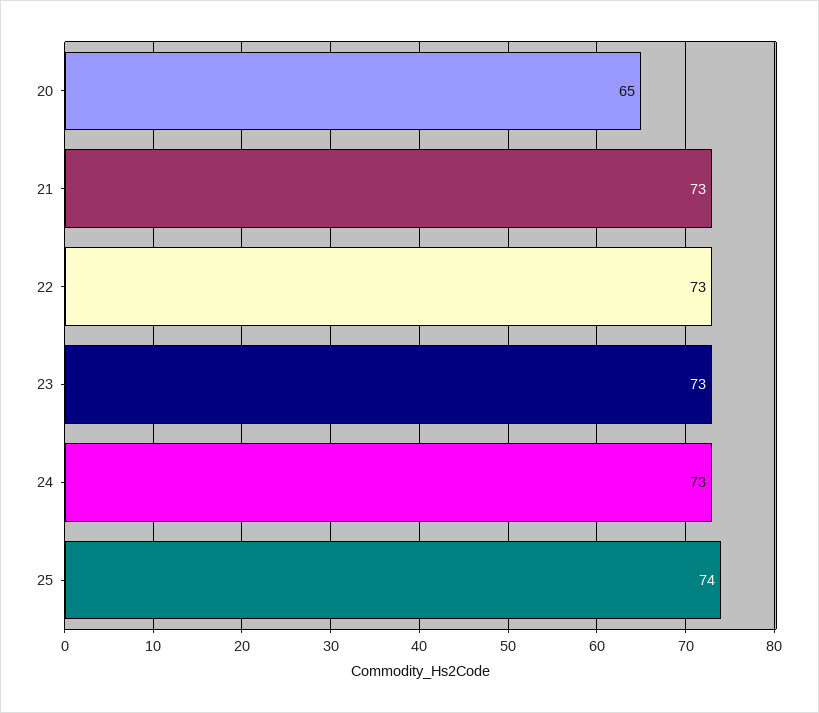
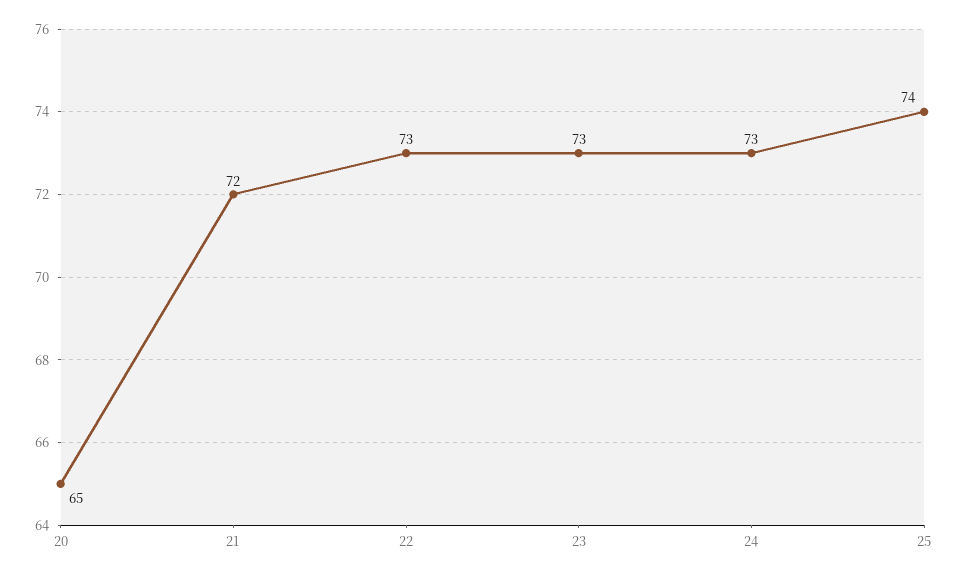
  {
    "20": 65,
-   "21": 73,
+   "21": 72,
    "22": 73,
    "23": 73,
    "24": 73,
    "25": 74
  }

